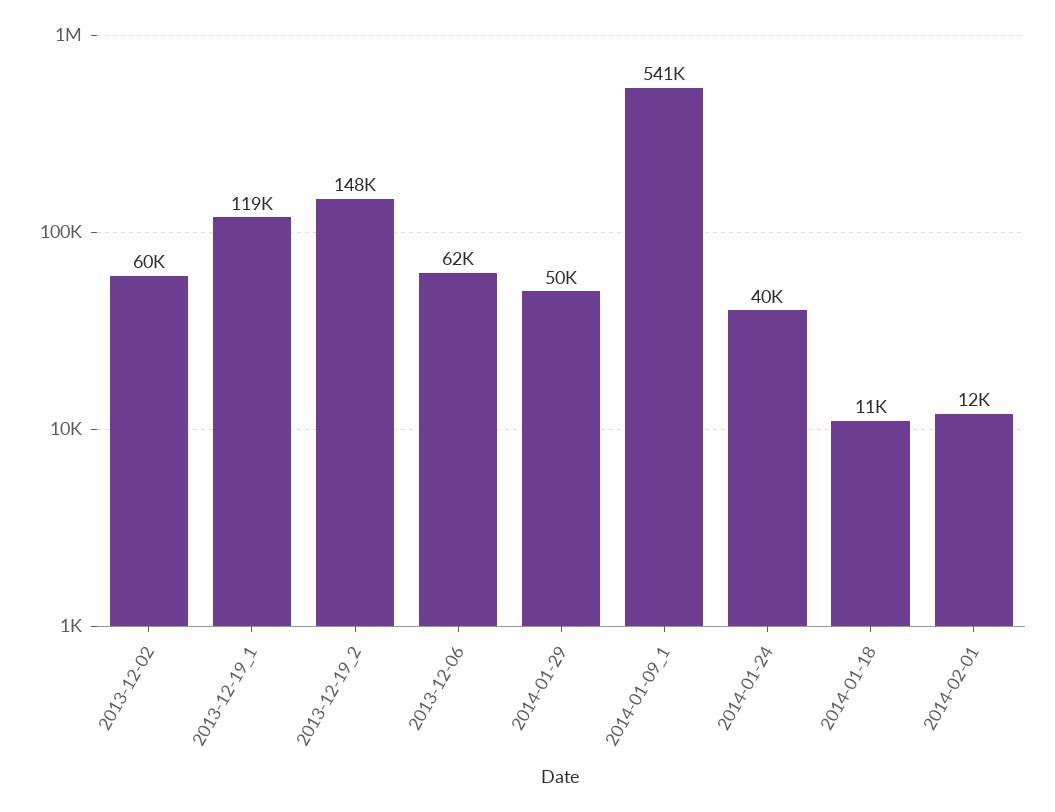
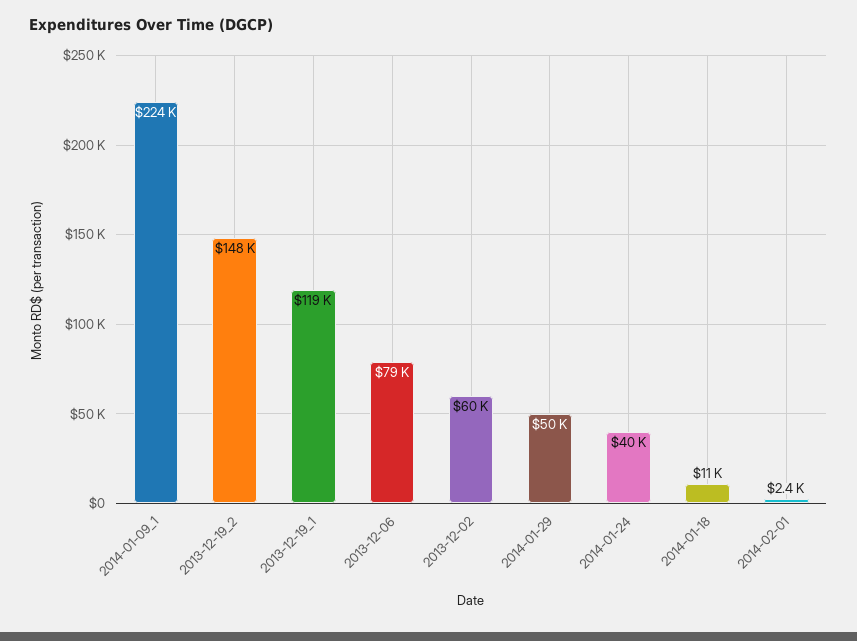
  {
    "2013-12-02": 60000,
    "2013-12-19_1": 119000,
    "2013-12-19_2": 148000,
-   "2013-12-06": 62000,
+   "2013-12-06": 79000,
    "2014-01-29": 50000,
-   "2014-01-09_1": 541000,
+   "2014-01-09_1": 224000,
    "2014-01-24": 40000,
    "2014-01-18": 11000,
-   "2014-02-01": 12000
+   "2014-02-01": 2400
  }

